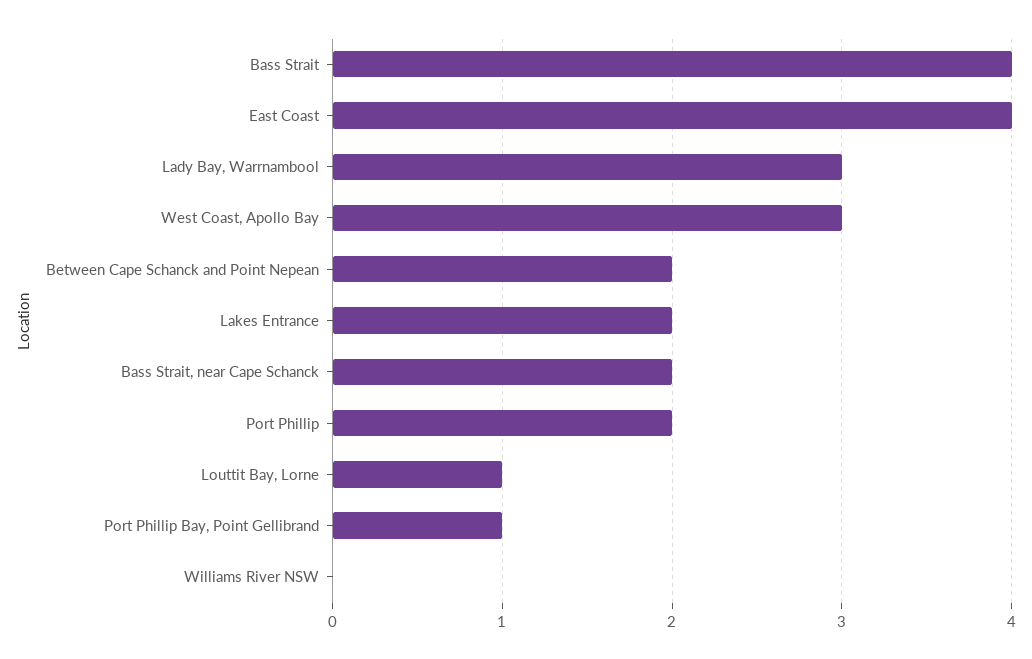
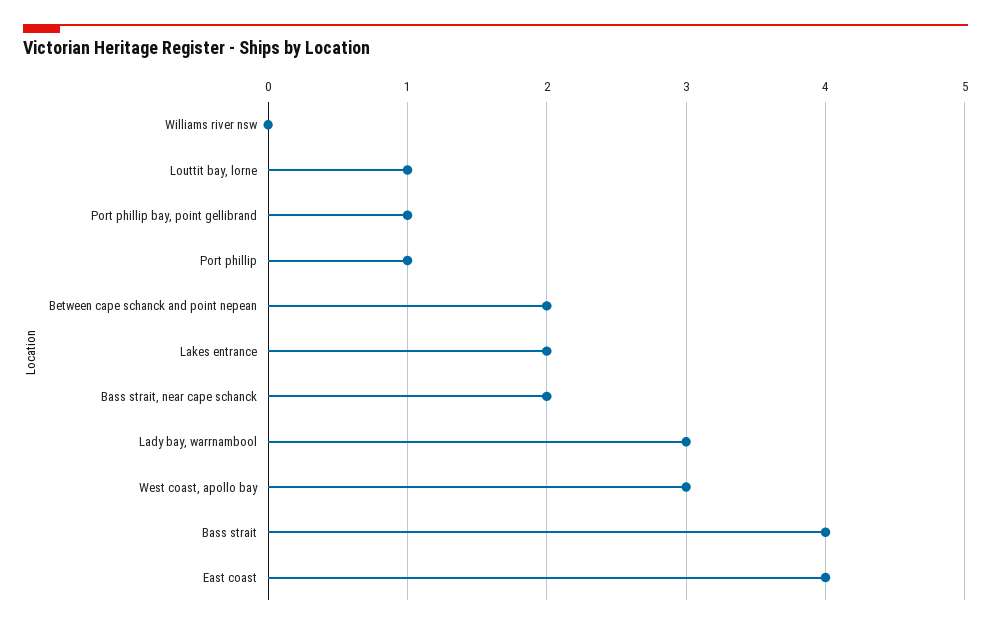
  {
    "Bass Strait": 4,
    "East Coast": 4,
    "Lady Bay, Warrnambool": 3,
    "West Coast, Apollo Bay": 3,
    "Between Cape Schanck and Point Nepean": 2,
    "Lakes Entrance": 2,
    "Bass Strait, near Cape Schanck": 2,
-   "Port Phillip": 2,
+   "Port Phillip": 1,
    "Louttit Bay, Lorne": 1,
    "Port Phillip Bay, Point Gellibrand": 1,
    "Williams River NSW": 0
  }

